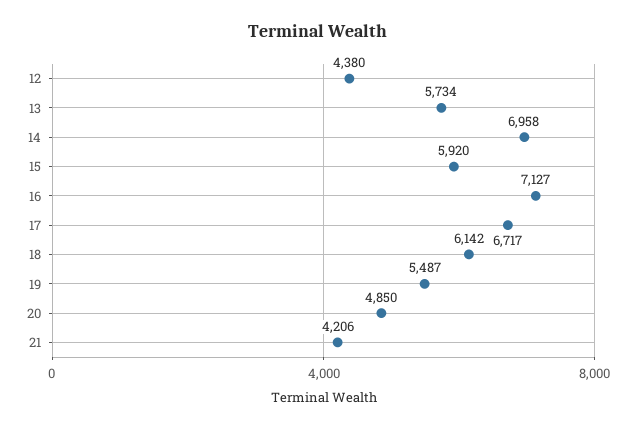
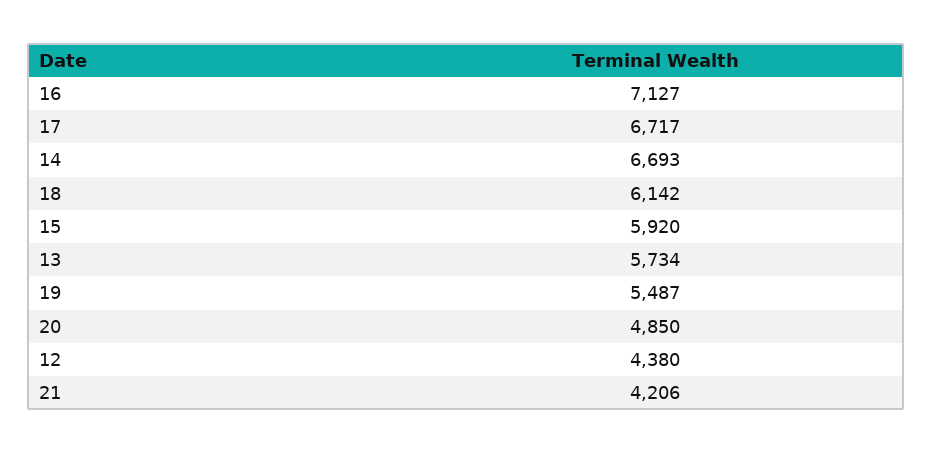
  {
    "12": 4380,
    "13": 5734,
-   "14": 6958,
+   "14": 6693,
    "15": 5920,
    "16": 7127,
    "17": 6717,
    "18": 6142,
    "19": 5487,
    "20": 4850,
    "21": 4206
  }

